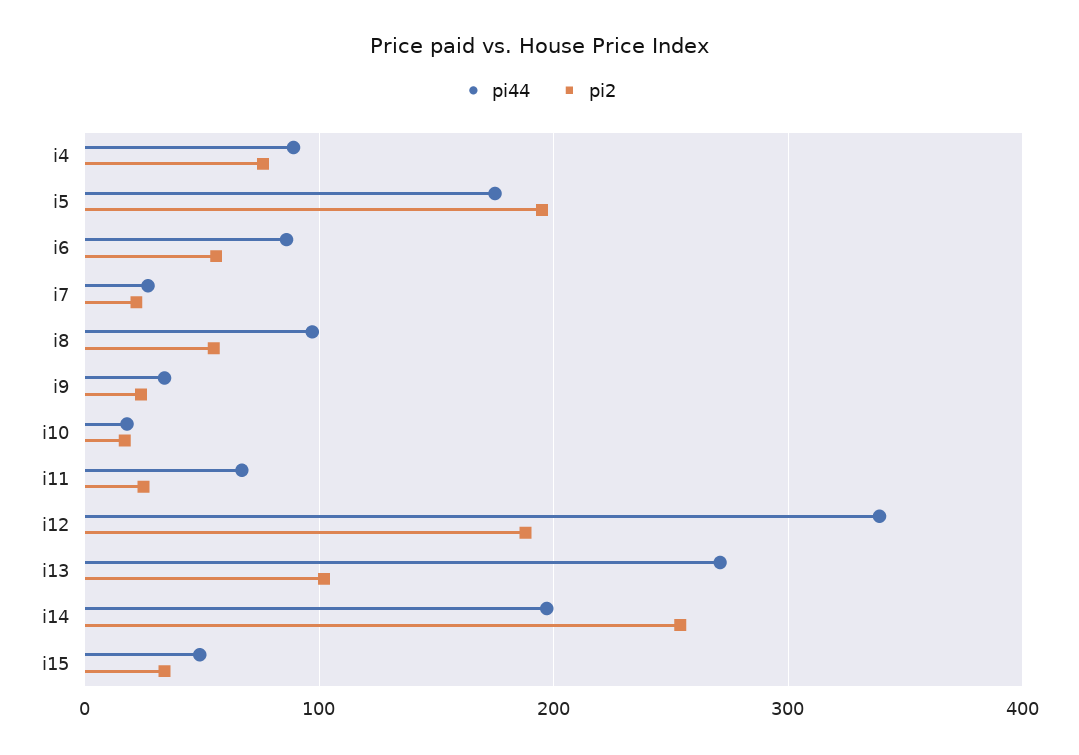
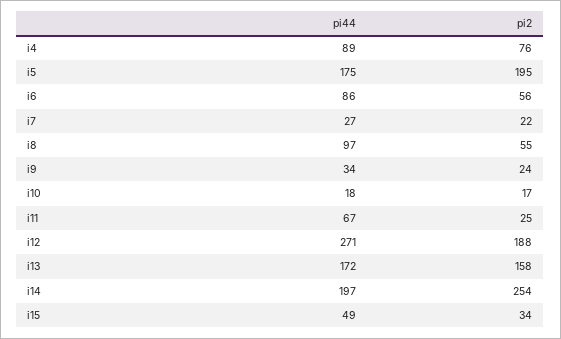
  {
    "pi44": {
      "i4": 89,
      "i5": 175,
      "i6": 86,
      "i7": 27,
      "i8": 97,
      "i9": 34,
      "i10": 18,
      "i11": 67,
-     "i12": 340,
+     "i12": 271,
-     "i13": 270,
+     "i13": 172,
      "i14": 197,
      "i15": 49
    },
    "pi2": {
      "i4": 76,
      "i5": 195,
      "i6": 56,
      "i7": 22,
      "i8": 55,
      "i9": 24,
      "i10": 17,
      "i11": 25,
      "i12": 188,
-     "i13": 100,
+     "i13": 158,
      "i14": 254,
      "i15": 34
    }
  }

